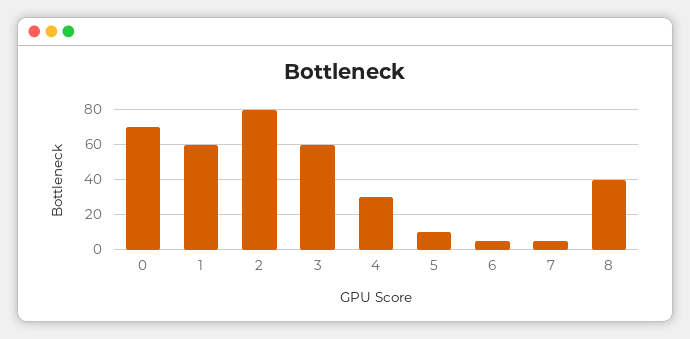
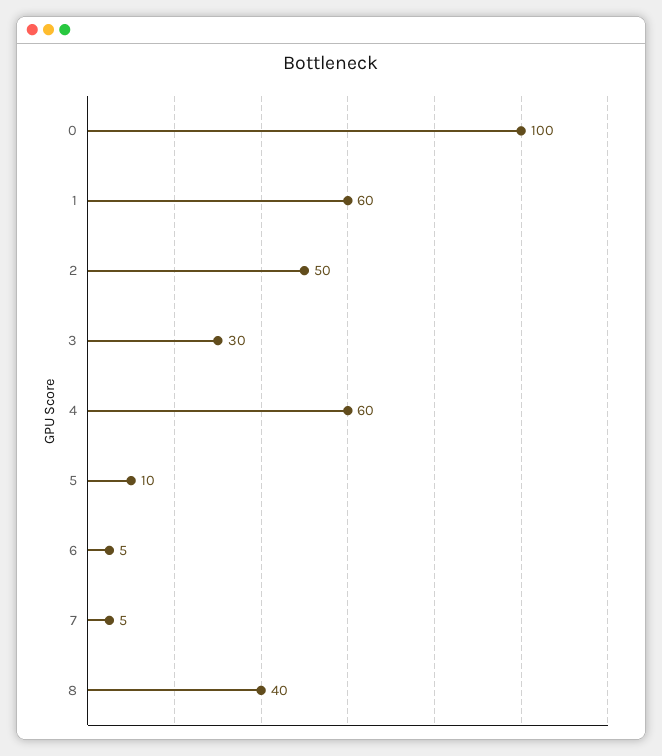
  {
-   "0": 70,
+   "0": 100,
    "1": 60,
-   "2": 80,
+   "2": 50,
-   "3": 60,
+   "3": 30,
-   "4": 30,
+   "4": 60,
    "5": 10,
    "6": 5,
    "7": 5,
    "8": 40
  }

